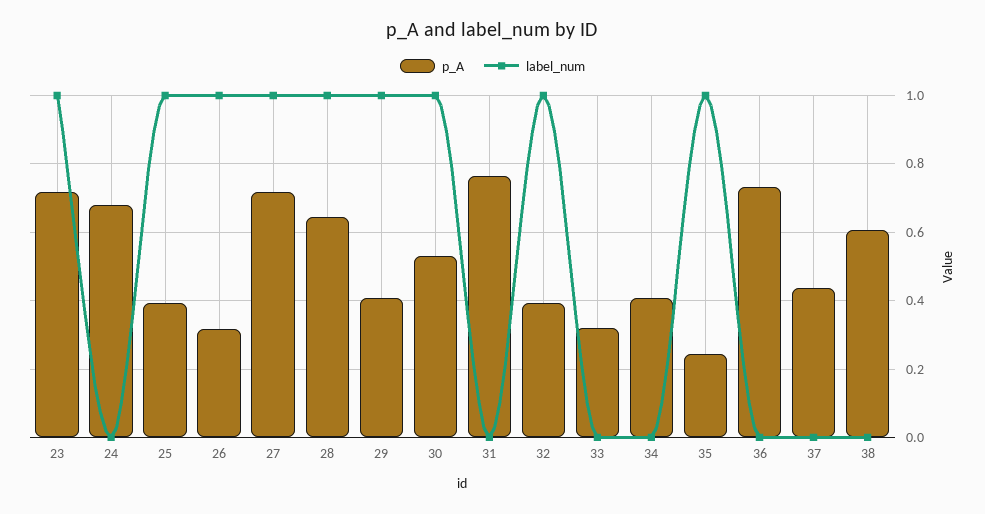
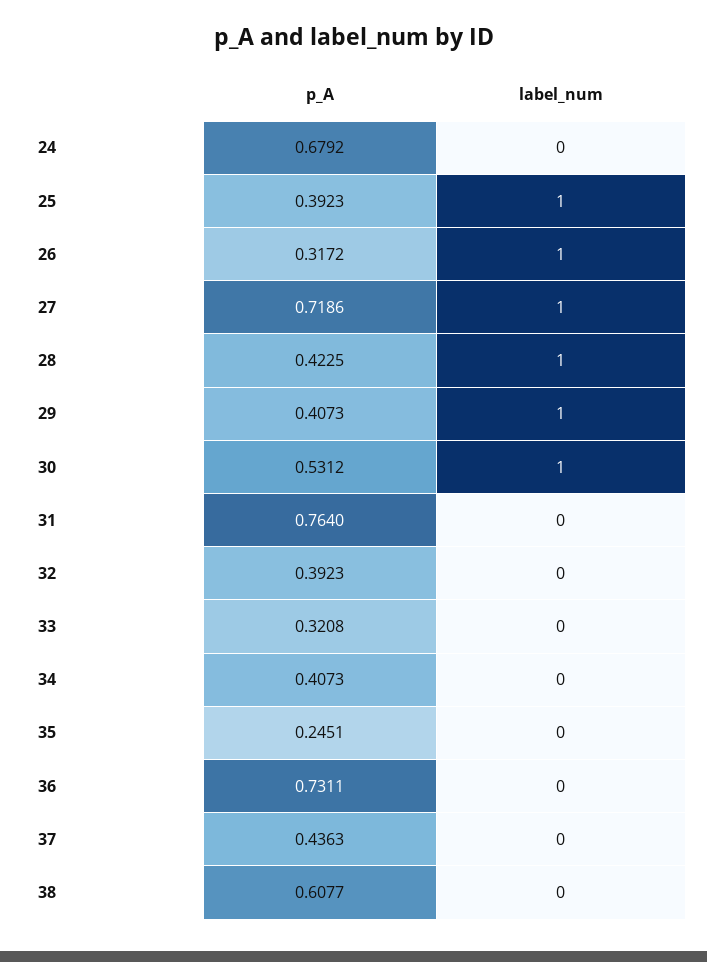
  {
    "p_A": {
-     "23": 0.72,
      "24": 0.6792,
      "25": 0.3923,
      "26": 0.3172,
      "27": 0.7186,
-     "28": 0.64,
+     "28": 0.4225,
      "29": 0.4073,
      "30": 0.5312,
      "31": 0.764,
      "32": 0.3923,
      "33": 0.3208,
      "34": 0.4073,
      "35": 0.2451,
      "36": 0.7311,
      "37": 0.4363,
      "38": 0.6077
    },
    "label_num": {
-     "23": 1,
      "24": 0,
      "25": 1,
      "26": 1,
      "27": 1,
      "28": 1,
      "29": 1,
      "30": 1,
      "31": 0,
-     "32": 1,
+     "32": 0,
      "33": 0,
      "34": 0,
-     "35": 1,
+     "35": 0,
      "36": 0,
      "37": 0,
      "38": 0
    }
  }

